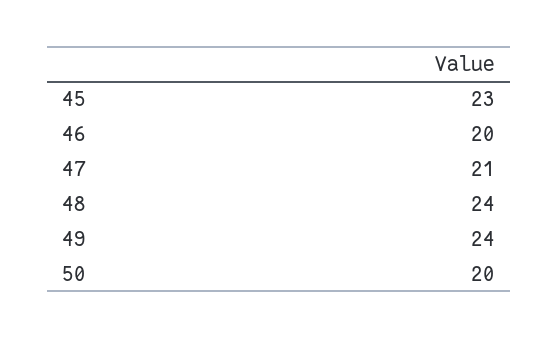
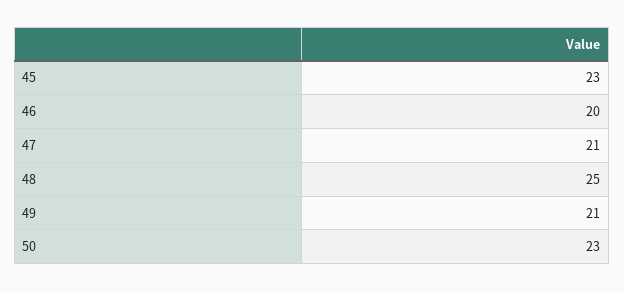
  {
    "45": 23,
    "46": 20,
    "47": 21,
-   "48": 24,
+   "48": 25,
-   "49": 24,
+   "49": 21,
-   "50": 20
+   "50": 23
  }

